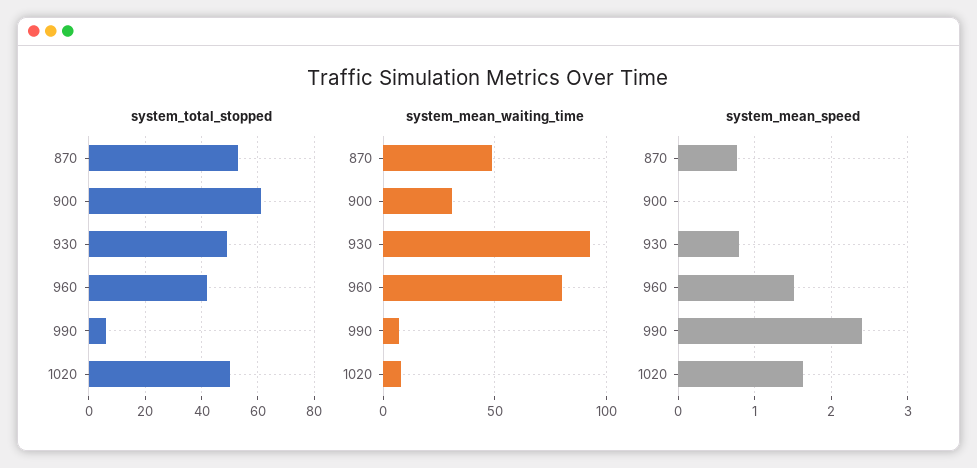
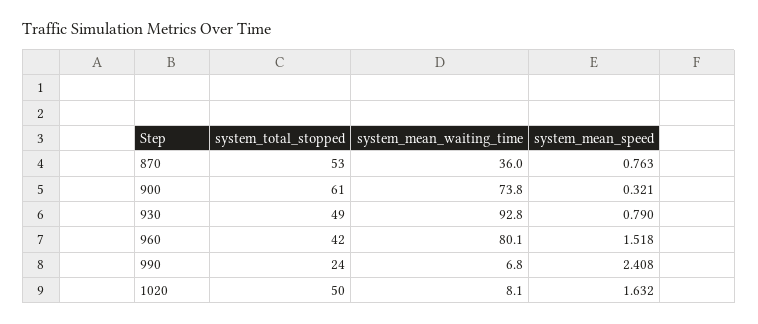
  {
    "system_total_stopped": {
      "870": 53,
      "900": 61,
      "930": 49,
      "960": 42,
-     "990": 5,
+     "990": 24,
      "1020": 50
    },
    "system_mean_waiting_time": {
-     "870": 50,
+     "870": 36,
-     "900": 30,
+     "900": 73.8,
      "930": 92.8,
      "960": 80.1,
      "990": 6.8,
      "1020": 8.1
    },
    "system_mean_speed": {
      "870": 0.763,
-     "900": 0,
+     "900": 0.321,
      "930": 0.79,
      "960": 1.518,
      "990": 2.408,
      "1020": 1.632
    }
  }

